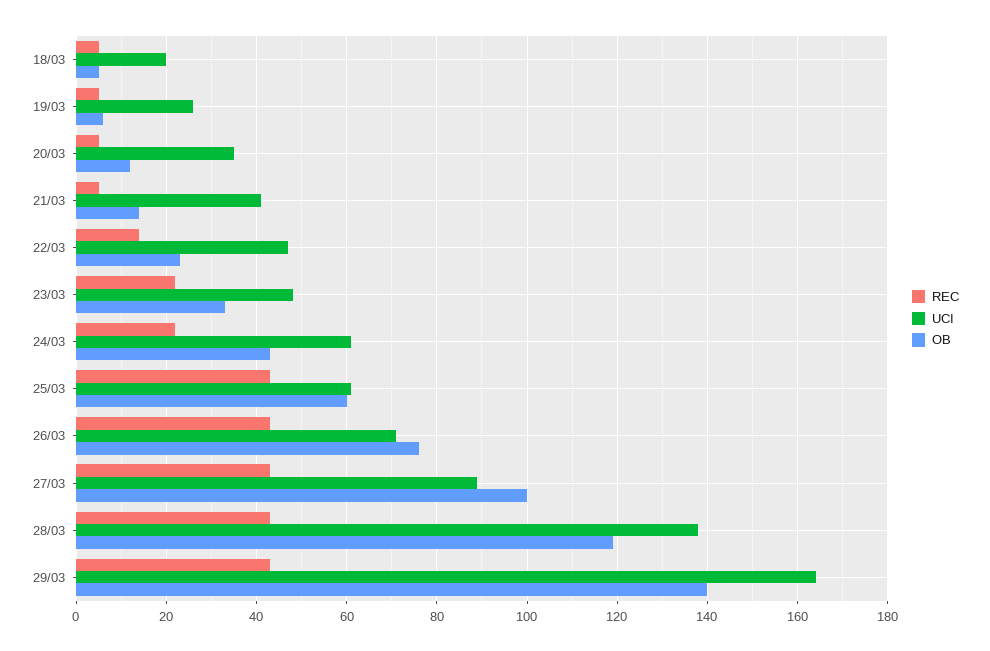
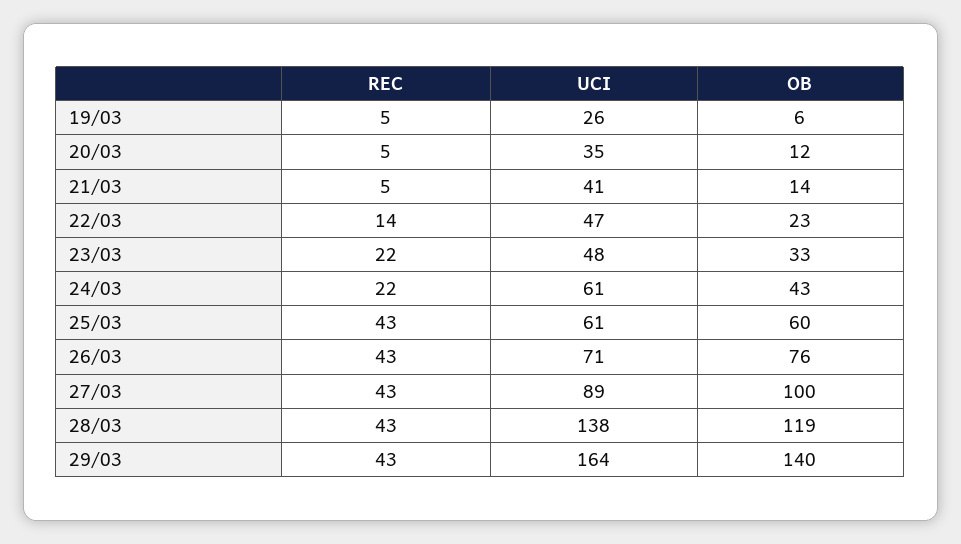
  {
    "REC": {
-     "18/03": 5,
      "19/03": 5,
      "20/03": 5,
      "21/03": 5,
      "22/03": 14,
      "23/03": 22,
      "24/03": 22,
      "25/03": 43,
      "26/03": 43,
      "27/03": 43,
      "28/03": 43,
      "29/03": 43
    },
    "UCI": {
-     "18/03": 20,
      "19/03": 26,
      "20/03": 35,
      "21/03": 41,
      "22/03": 47,
      "23/03": 48,
      "24/03": 61,
      "25/03": 61,
      "26/03": 71,
      "27/03": 89,
      "28/03": 138,
      "29/03": 164
    },
    "OB": {
-     "18/03": 5,
      "19/03": 6,
      "20/03": 12,
      "21/03": 14,
      "22/03": 23,
      "23/03": 33,
      "24/03": 43,
      "25/03": 60,
      "26/03": 76,
      "27/03": 100,
      "28/03": 119,
      "29/03": 140
    }
  }

